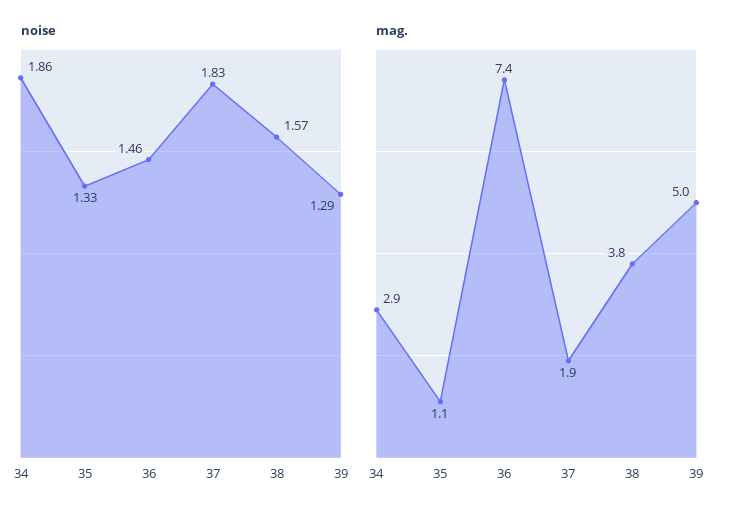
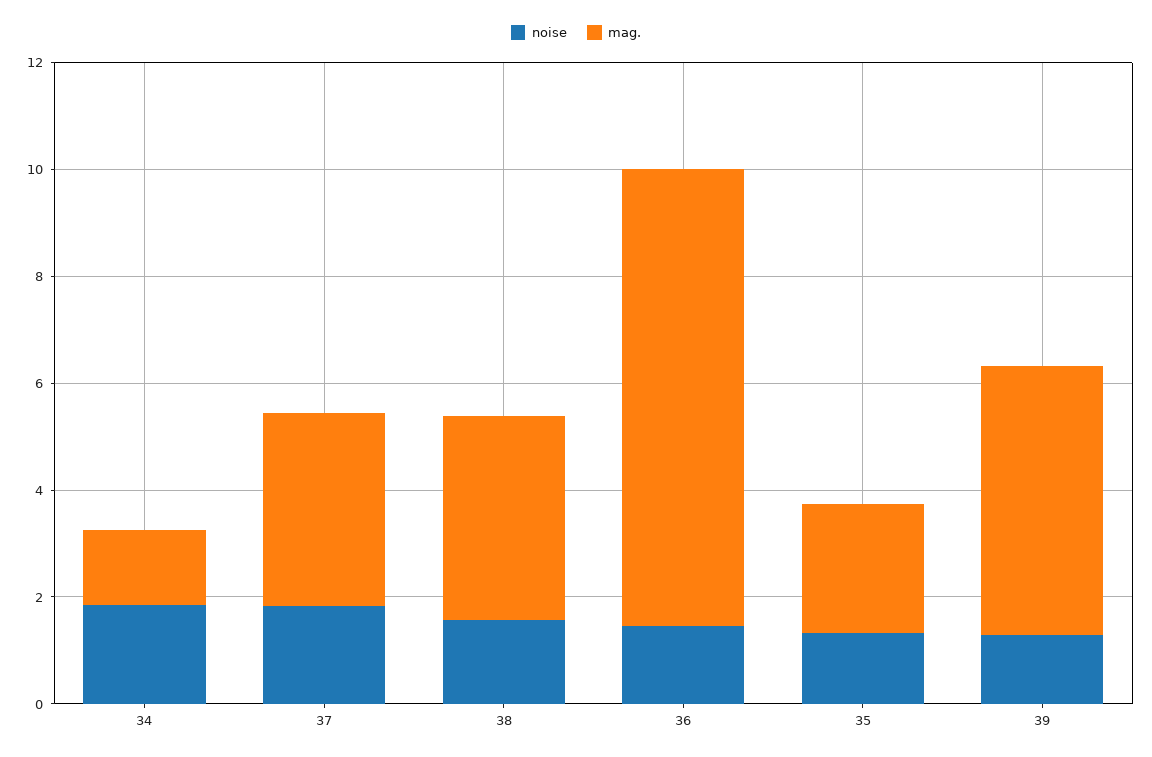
  {
    "noise": {
      "34": 1.86,
      "35": 1.33,
      "36": 1.46,
      "37": 1.83,
      "38": 1.57,
      "39": 1.29
    },
    "mag.": {
-     "34": 2.9,
+     "34": 1.5,
-     "35": 1.1,
+     "35": 2.5,
-     "36": 7.4,
+     "36": 8.5,
-     "37": 1.9,
+     "37": 3.5,
      "38": 3.8,
      "39": 5
    }
  }

